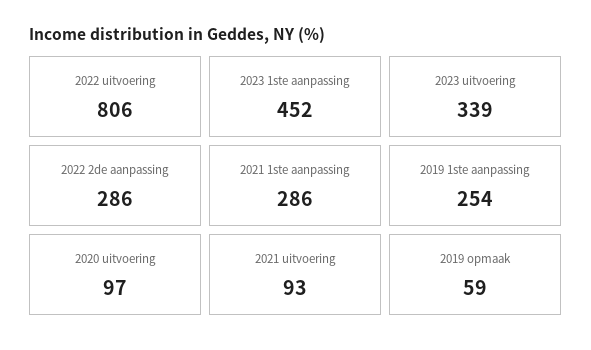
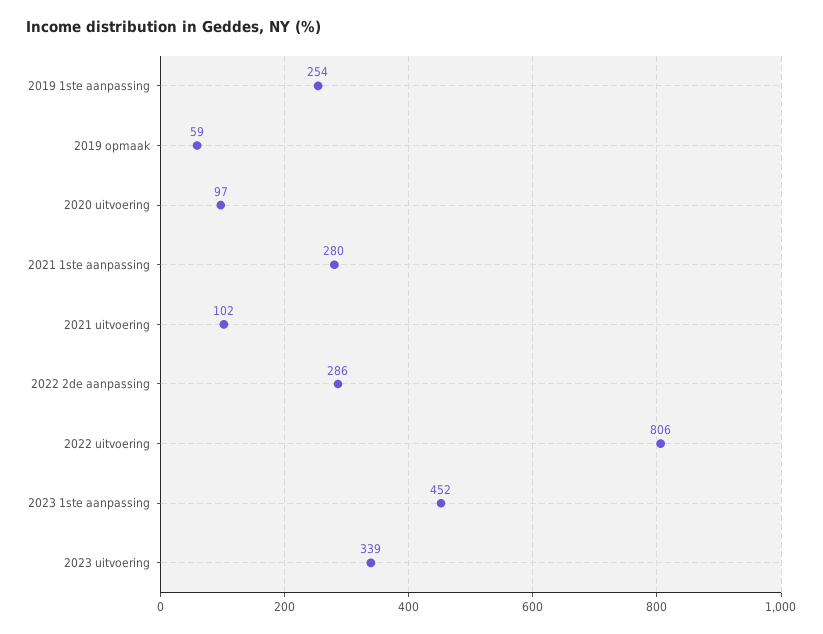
  {
    "2022 uitvoering": 806,
    "2023 1ste aanpassing": 452,
    "2023 uitvoering": 339,
    "2022 2de aanpassing": 286,
-   "2021 1ste aanpassing": 286,
+   "2021 1ste aanpassing": 280,
    "2019 1ste aanpassing": 254,
    "2020 uitvoering": 97,
-   "2021 uitvoering": 93,
+   "2021 uitvoering": 102,
    "2019 opmaak": 59
  }

